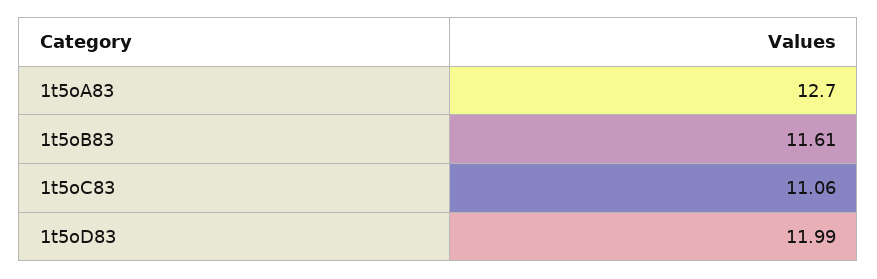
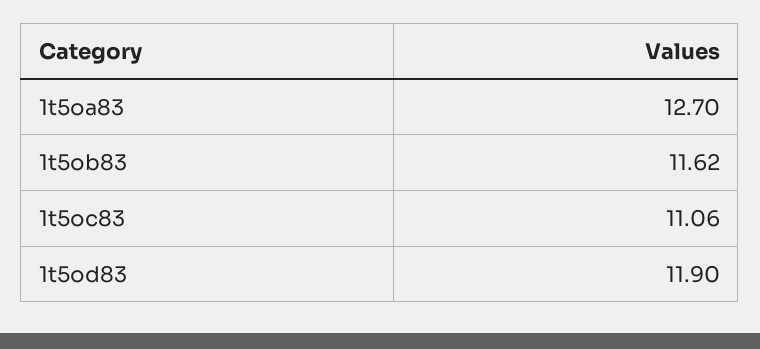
  {
    "1t5oA83": 12.7,
-   "1t5oB83": 11.61,
+   "1t5oB83": 11.62,
    "1t5oC83": 11.06,
-   "1t5oD83": 11.99
+   "1t5oD83": 11.9
  }

